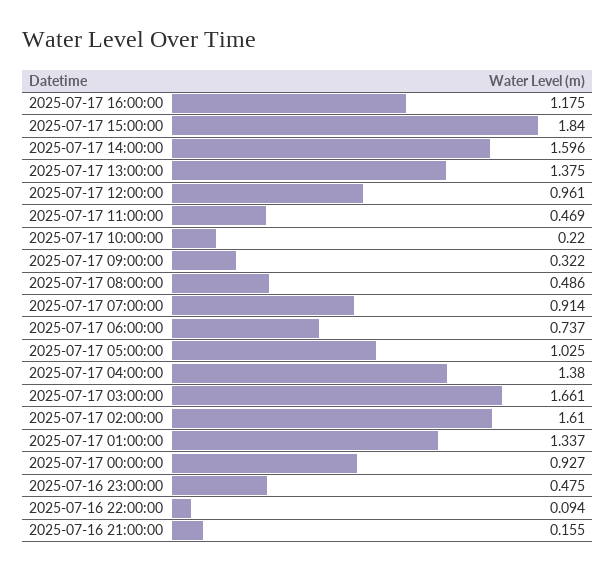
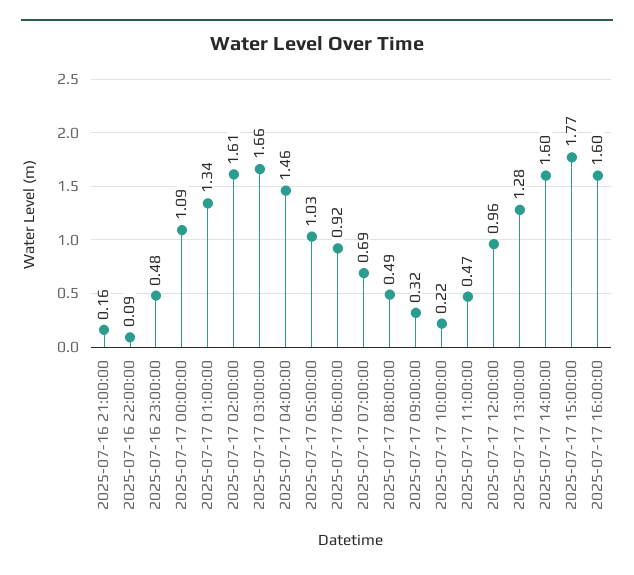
  {
-   "2025-07-17 16:00:00": 1.175,
+   "2025-07-17 16:00:00": 1.6,
-   "2025-07-17 15:00:00": 1.84,
+   "2025-07-17 15:00:00": 1.77,
    "2025-07-17 14:00:00": 1.596,
-   "2025-07-17 13:00:00": 1.375,
+   "2025-07-17 13:00:00": 1.28,
    "2025-07-17 12:00:00": 0.961,
    "2025-07-17 11:00:00": 0.469,
    "2025-07-17 10:00:00": 0.22,
    "2025-07-17 09:00:00": 0.322,
    "2025-07-17 08:00:00": 0.486,
-   "2025-07-17 07:00:00": 0.914,
+   "2025-07-17 07:00:00": 0.69,
-   "2025-07-17 06:00:00": 0.737,
+   "2025-07-17 06:00:00": 0.92,
    "2025-07-17 05:00:00": 1.025,
-   "2025-07-17 04:00:00": 1.38,
+   "2025-07-17 04:00:00": 1.46,
    "2025-07-17 03:00:00": 1.661,
    "2025-07-17 02:00:00": 1.61,
    "2025-07-17 01:00:00": 1.337,
-   "2025-07-17 00:00:00": 0.927,
+   "2025-07-17 00:00:00": 1.09,
    "2025-07-16 23:00:00": 0.475,
    "2025-07-16 22:00:00": 0.094,
    "2025-07-16 21:00:00": 0.155
  }

